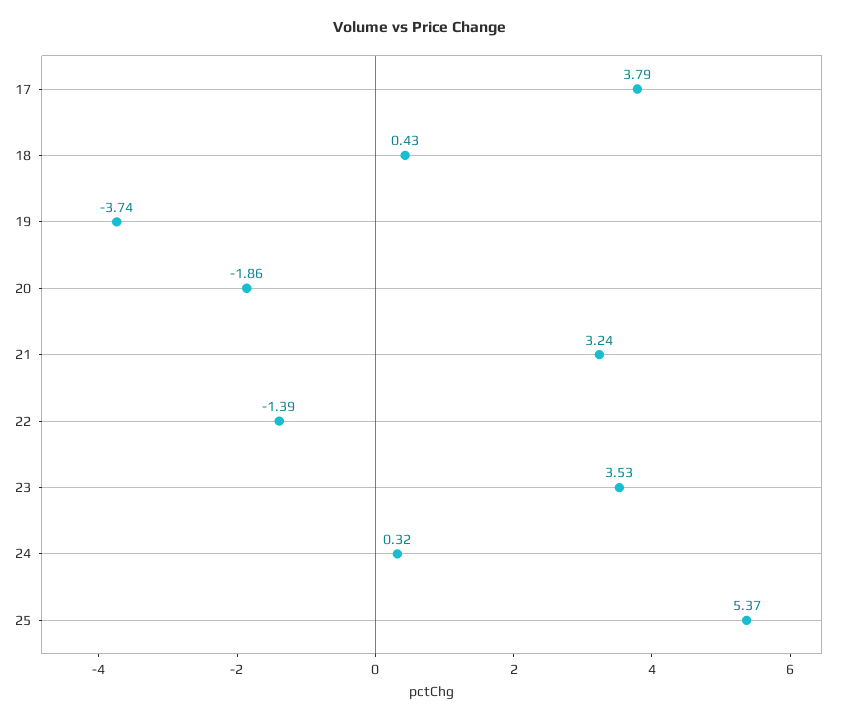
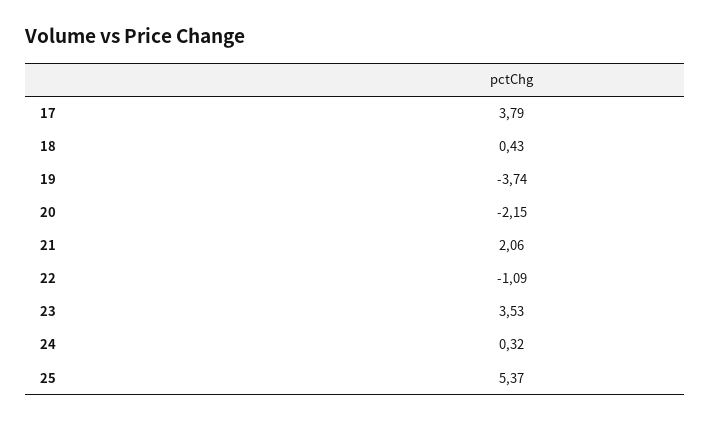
  {
    "17": 3.79,
    "18": 0.43,
    "19": -3.74,
-   "20": -1.86,
+   "20": -2.15,
-   "21": 3.24,
+   "21": 2.06,
-   "22": -1.39,
+   "22": -1.09,
    "23": 3.53,
    "24": 0.32,
    "25": 5.37
  }

